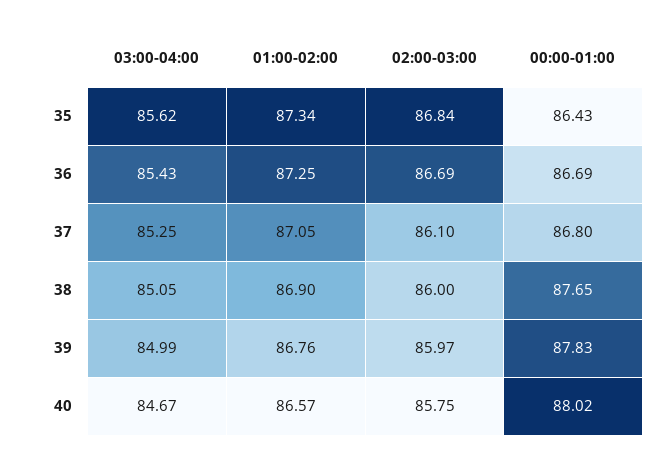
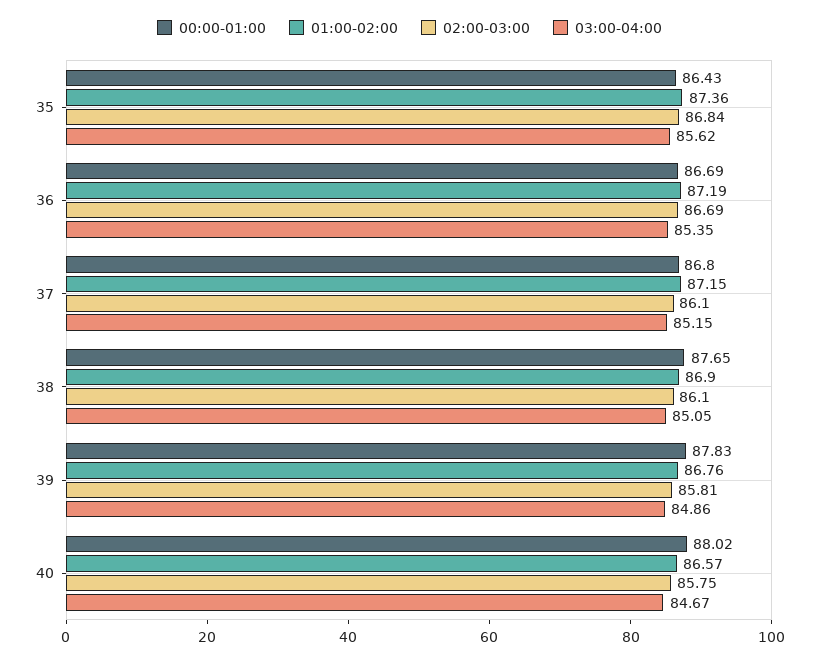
  {
    "03:00-04:00": {
      "35": 85.62,
-     "36": 85.43,
+     "36": 85.35,
-     "37": 85.25,
+     "37": 85.15,
      "38": 85.05,
-     "39": 84.99,
+     "39": 84.86,
      "40": 84.67
    },
    "01:00-02:00": {
-     "35": 87.34,
+     "35": 87.36,
-     "36": 87.25,
+     "36": 87.19,
-     "37": 87.05,
+     "37": 87.15,
      "38": 86.9,
      "39": 86.76,
      "40": 86.57
    },
    "02:00-03:00": {
      "35": 86.84,
      "36": 86.69,
      "37": 86.1,
-     "38": 86,
+     "38": 86.1,
-     "39": 85.97,
+     "39": 85.81,
      "40": 85.75
    },
    "00:00-01:00": {
      "35": 86.43,
      "36": 86.69,
      "37": 86.8,
      "38": 87.65,
      "39": 87.83,
      "40": 88.02
    }
  }

